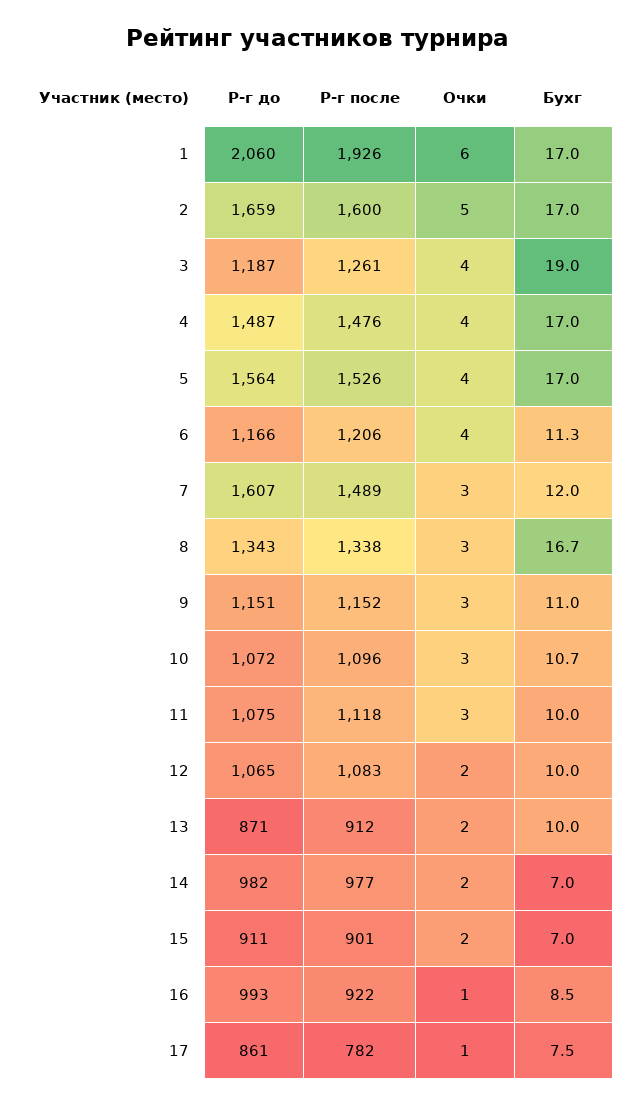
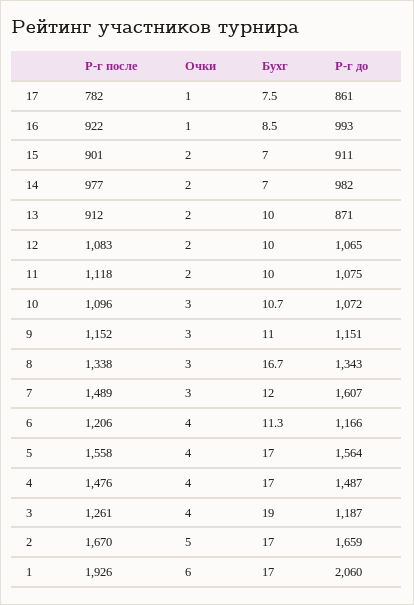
  {
    "Р-г до": {
      "1": 2060,
      "2": 1659,
      "3": 1187,
      "4": 1487,
      "5": 1564,
      "6": 1166,
      "7": 1607,
      "8": 1343,
      "9": 1151,
      "10": 1072,
      "11": 1075,
      "12": 1065,
      "13": 871,
      "14": 982,
      "15": 911,
      "16": 993,
      "17": 861
    },
    "Р-г после": {
      "1": 1926,
-     "2": 1600,
+     "2": 1670,
      "3": 1261,
      "4": 1476,
-     "5": 1526,
+     "5": 1558,
      "6": 1206,
      "7": 1489,
      "8": 1338,
      "9": 1152,
      "10": 1096,
      "11": 1118,
      "12": 1083,
      "13": 912,
      "14": 977,
      "15": 901,
      "16": 922,
      "17": 782
    },
    "Очки": {
      "1": 6,
      "2": 5,
      "3": 4,
      "4": 4,
      "5": 4,
      "6": 4,
      "7": 3,
      "8": 3,
      "9": 3,
      "10": 3,
-     "11": 3,
+     "11": 2,
      "12": 2,
      "13": 2,
      "14": 2,
      "15": 2,
      "16": 1,
      "17": 1
    },
    "Бухг": {
      "1": 17,
      "2": 17,
      "3": 19,
      "4": 17,
      "5": 17,
      "6": 11.3,
      "7": 12,
      "8": 16.7,
      "9": 11,
      "10": 10.7,
      "11": 10,
      "12": 10,
      "13": 10,
      "14": 7,
      "15": 7,
      "16": 8.5,
      "17": 7.5
    }
  }

